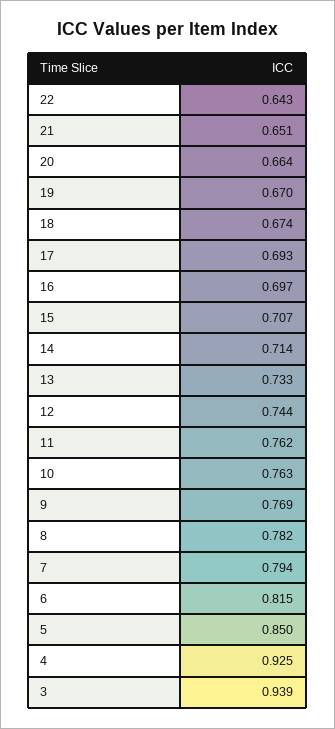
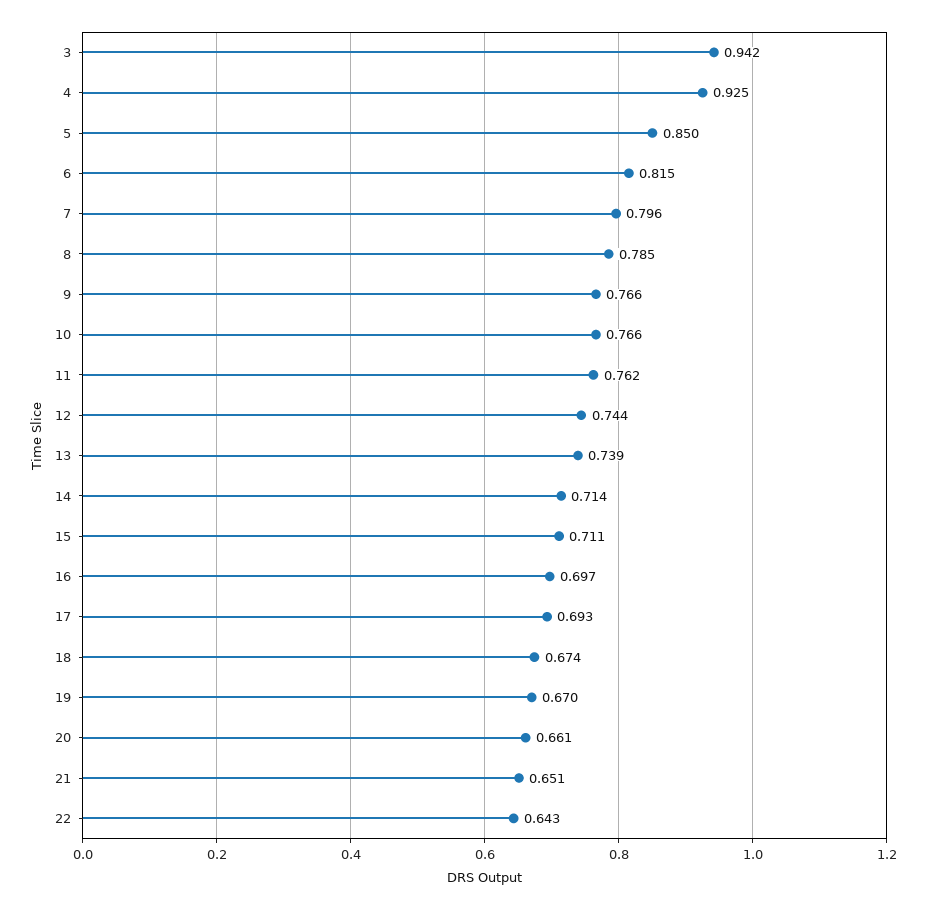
  {
    "22": 0.643,
    "21": 0.651,
-   "20": 0.664,
+   "20": 0.661,
    "19": 0.67,
    "18": 0.674,
    "17": 0.693,
    "16": 0.697,
-   "15": 0.707,
+   "15": 0.711,
    "14": 0.714,
-   "13": 0.733,
+   "13": 0.739,
    "12": 0.744,
    "11": 0.762,
-   "10": 0.763,
+   "10": 0.766,
-   "9": 0.769,
+   "9": 0.766,
-   "8": 0.782,
+   "8": 0.785,
-   "7": 0.794,
+   "7": 0.796,
    "6": 0.815,
    "5": 0.85,
    "4": 0.925,
-   "3": 0.939
+   "3": 0.942
  }

